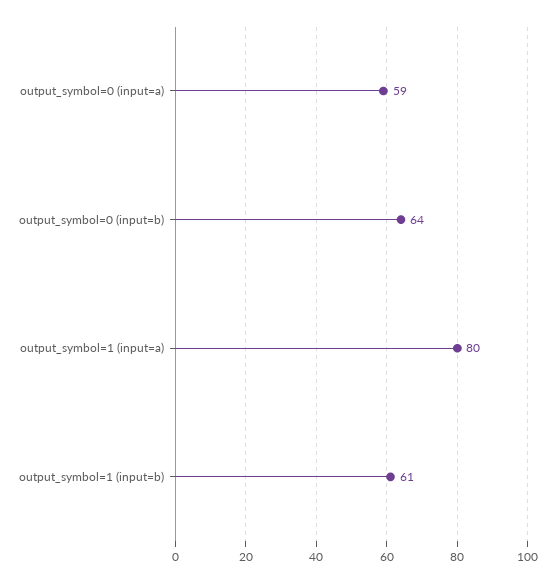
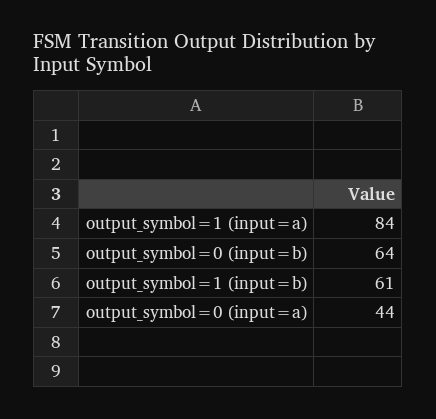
  {
-   "output_symbol=0 (input=a)": 59,
+   "output_symbol=0 (input=a)": 44,
    "output_symbol=0 (input=b)": 64,
-   "output_symbol=1 (input=a)": 80,
+   "output_symbol=1 (input=a)": 84,
    "output_symbol=1 (input=b)": 61
  }

